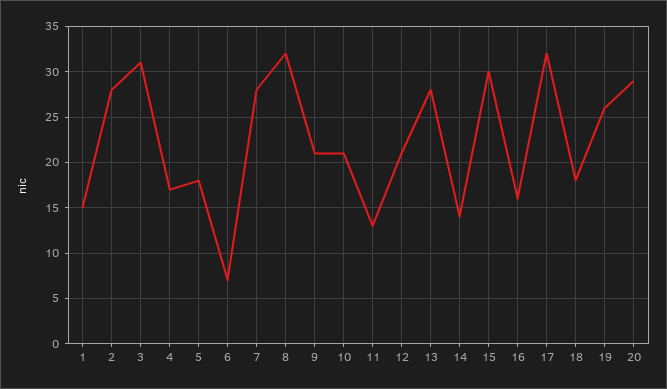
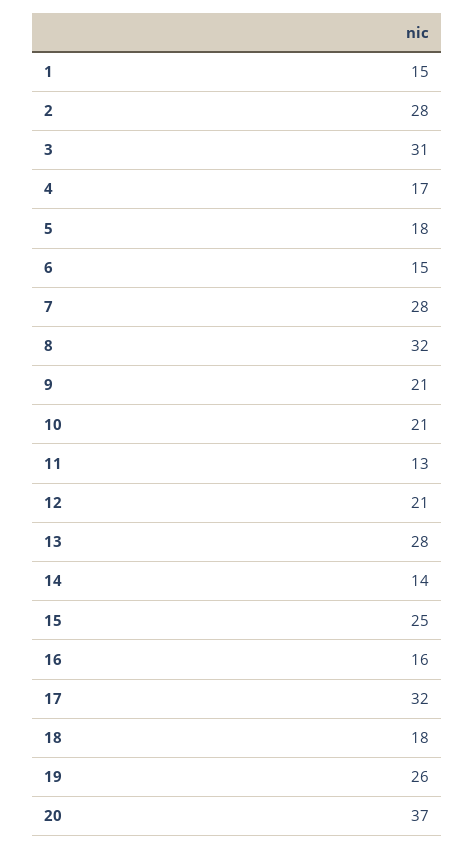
  {
    "1": 15,
    "2": 28,
    "3": 31,
    "4": 17,
    "5": 18,
-   "6": 7,
+   "6": 15,
    "7": 28,
    "8": 32,
    "9": 21,
    "10": 21,
    "11": 13,
    "12": 21,
    "13": 28,
    "14": 14,
-   "15": 30,
+   "15": 25,
    "16": 16,
    "17": 32,
    "18": 18,
    "19": 26,
-   "20": 29
+   "20": 37
  }

